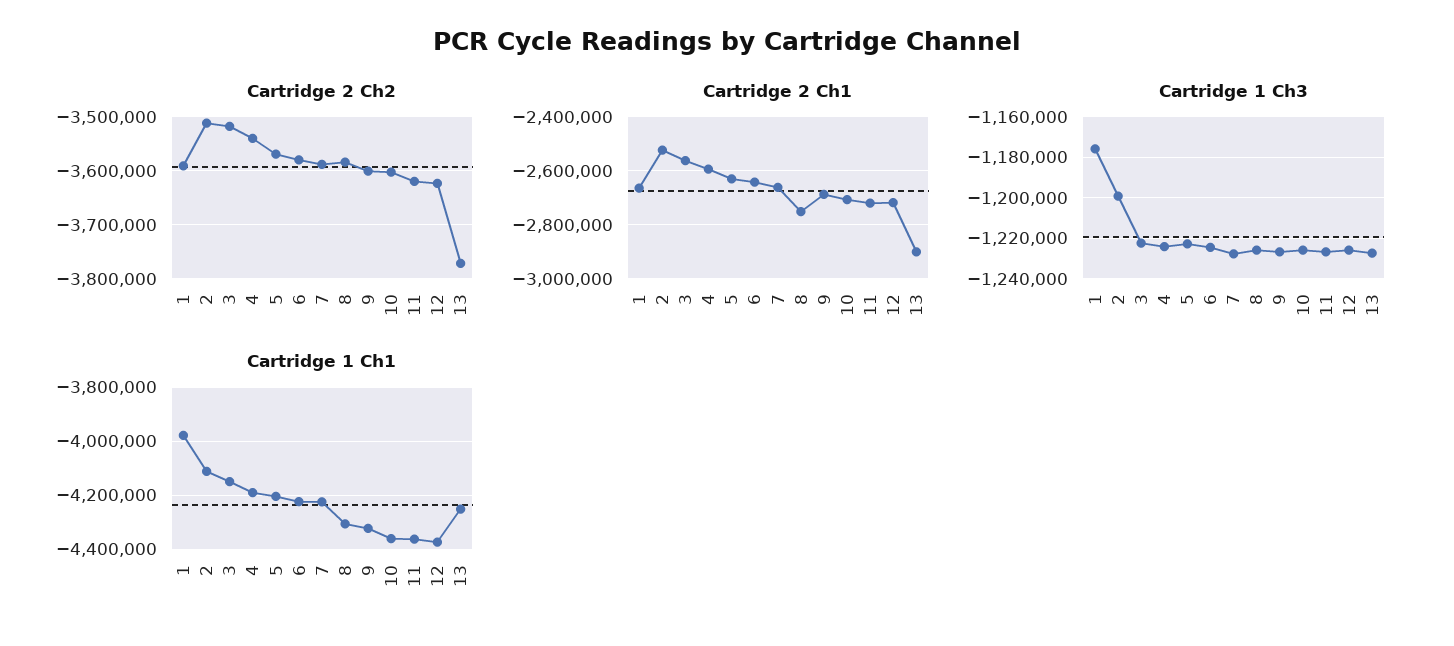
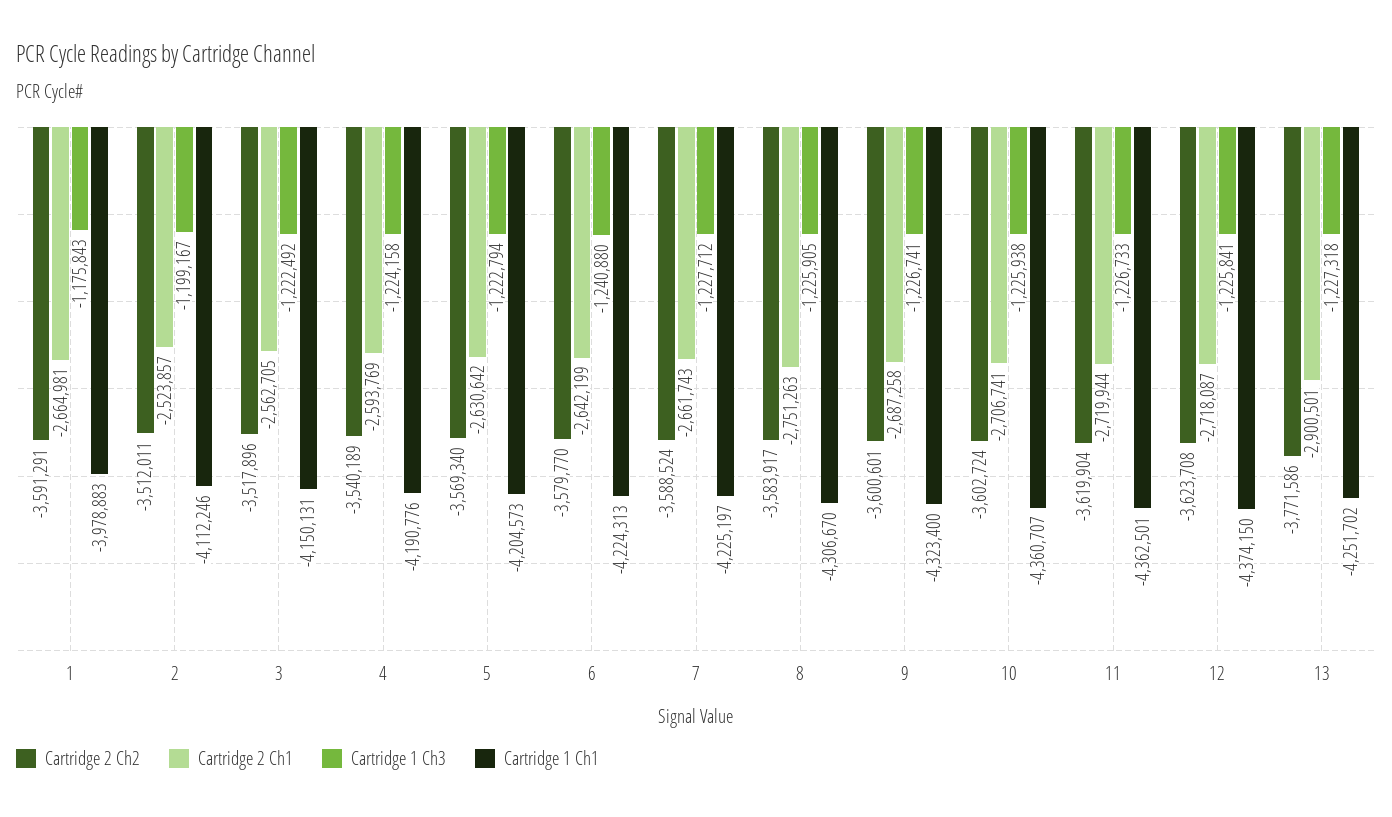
  {
    "Cartridge 2 Ch2": {
      "1": -3591291,
      "2": -3512011,
      "3": -3517896,
      "4": -3540189,
      "5": -3569340,
      "6": -3579770,
      "7": -3588524,
      "8": -3583917,
      "9": -3600601,
      "10": -3602724,
      "11": -3619904,
      "12": -3623708,
      "13": -3771586
    },
    "Cartridge 2 Ch1": {
      "1": -2664981,
      "2": -2523857,
      "3": -2562705,
      "4": -2593769,
      "5": -2630642,
      "6": -2642199,
      "7": -2661743,
      "8": -2751263,
      "9": -2687258,
      "10": -2706741,
      "11": -2719944,
      "12": -2718087,
      "13": -2900501
    },
    "Cartridge 1 Ch3": {
      "1": -1175843,
      "2": -1199167,
      "3": -1222492,
      "4": -1224158,
      "5": -1222794,
-     "6": -1225000,
+     "6": -1240880,
      "7": -1227712,
      "8": -1225905,
      "9": -1226741,
      "10": -1225938,
      "11": -1226733,
      "12": -1225841,
      "13": -1227318
    },
    "Cartridge 1 Ch1": {
      "1": -3978883,
      "2": -4112246,
      "3": -4150131,
      "4": -4190776,
      "5": -4204573,
      "6": -4224313,
      "7": -4225197,
      "8": -4306670,
      "9": -4323400,
      "10": -4360707,
      "11": -4362501,
      "12": -4374150,
      "13": -4251702
    }
  }

